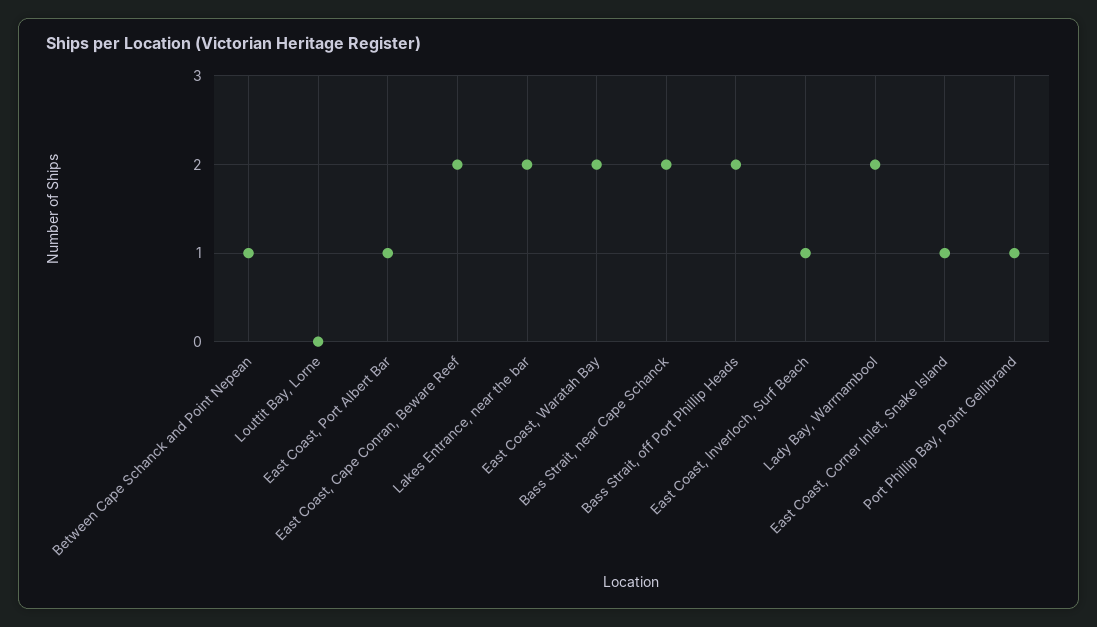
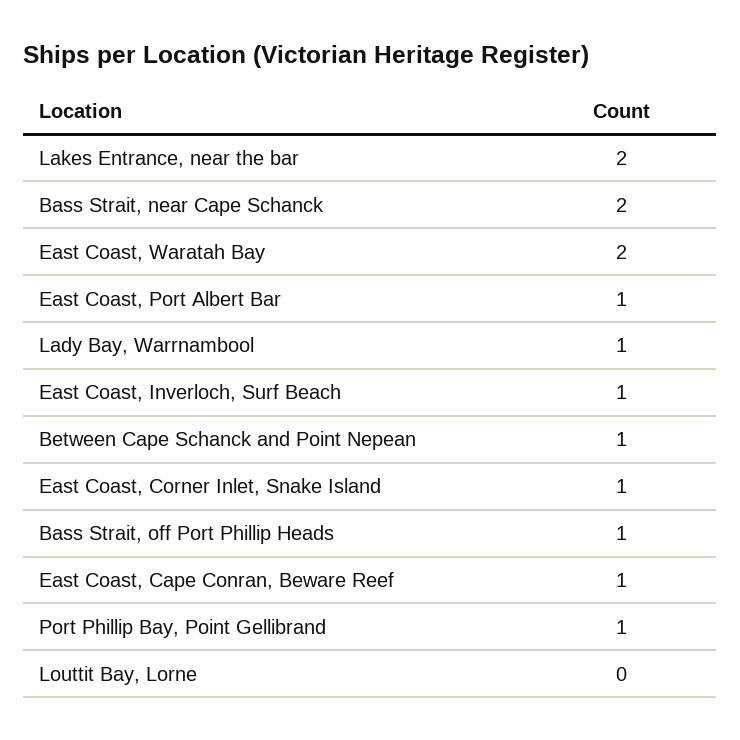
  {
    "Between Cape Schanck and Point Nepean": 1,
    "Louttit Bay, Lorne": 0,
    "East Coast, Port Albert Bar": 1,
-   "East Coast, Cape Conran, Beware Reef": 2,
+   "East Coast, Cape Conran, Beware Reef": 1,
    "Lakes Entrance, near the bar": 2,
    "East Coast, Waratah Bay": 2,
    "Bass Strait, near Cape Schanck": 2,
-   "Bass Strait, off Port Phillip Heads": 2,
+   "Bass Strait, off Port Phillip Heads": 1,
    "East Coast, Inverloch, Surf Beach": 1,
-   "Lady Bay, Warrnambool": 2,
+   "Lady Bay, Warrnambool": 1,
    "East Coast, Corner Inlet, Snake Island": 1,
    "Port Phillip Bay, Point Gellibrand": 1
  }

